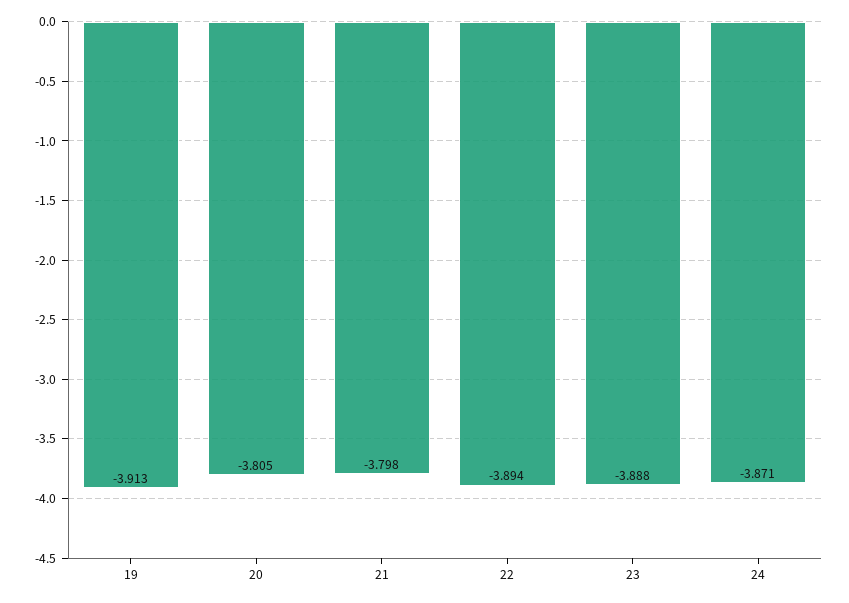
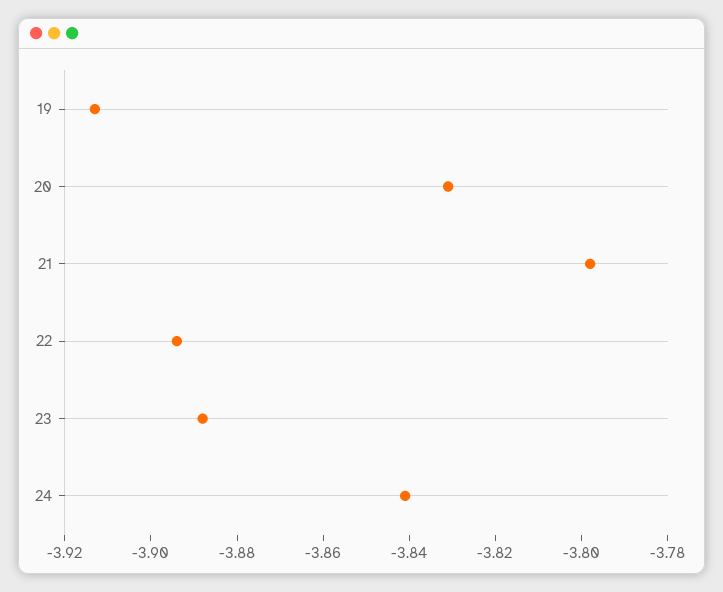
  {
    "19": -3.913,
-   "20": -3.805,
+   "20": -3.83,
    "21": -3.798,
    "22": -3.894,
    "23": -3.888,
-   "24": -3.871
+   "24": -3.84
  }

